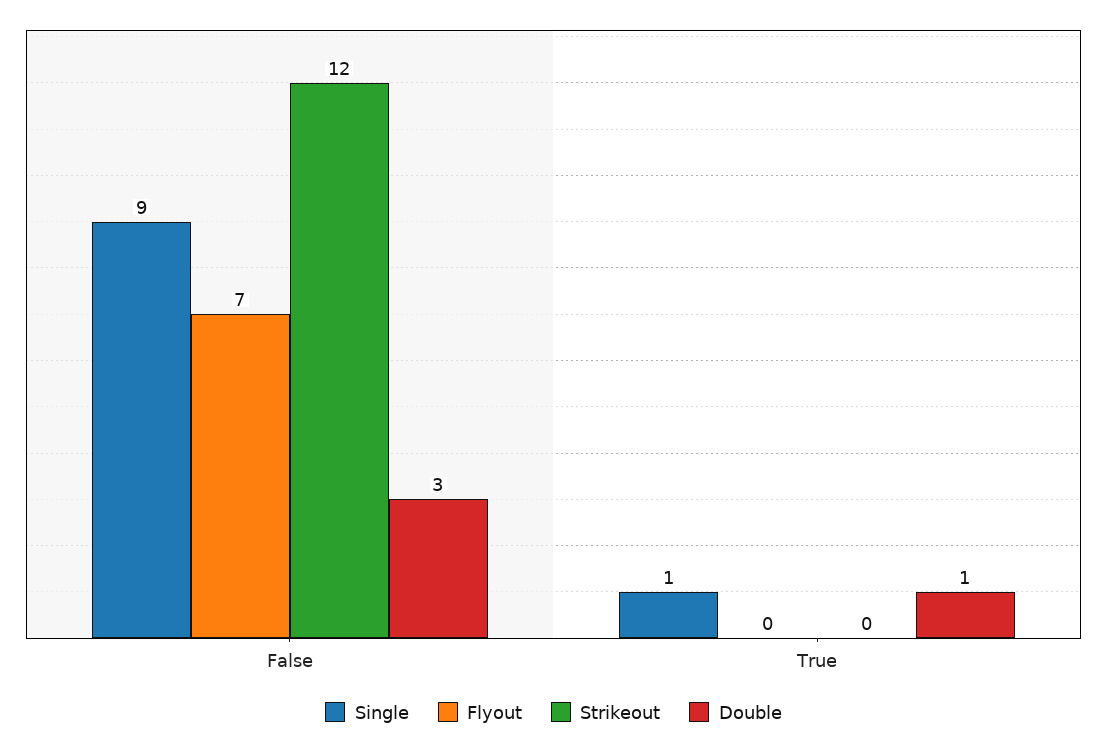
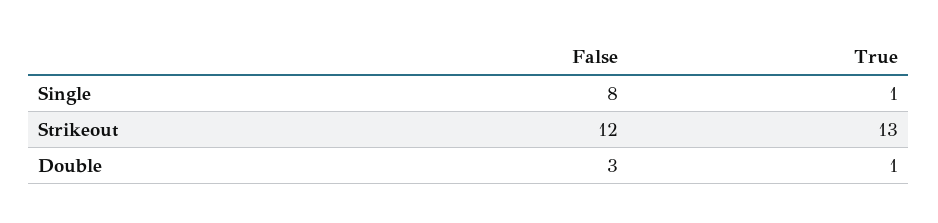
  {
    "Single": {
-     "False": 9,
+     "False": 8,
      "True": 1
    },
-   "Flyout": {
-     "False": 7,
-     "True": 0
-   },
    "Strikeout": {
      "False": 12,
-     "True": 0
+     "True": 13
    },
    "Double": {
      "False": 3,
      "True": 1
    }
  }

